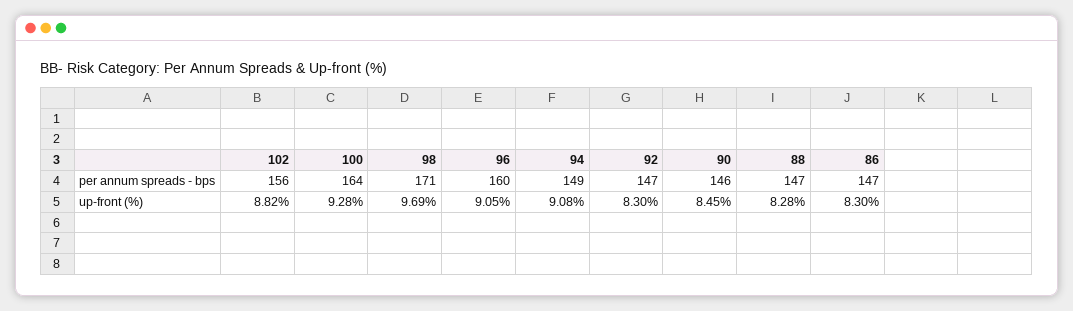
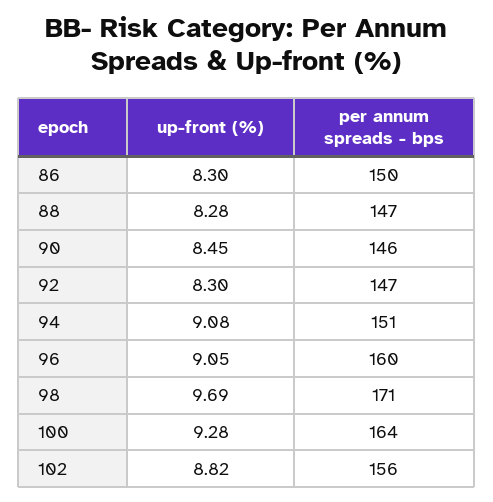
  {
    "102": {
      "per annum spreads - bps": 156,
      "up-front (%)": 8.82
    },
    "100": {
      "per annum spreads - bps": 164,
      "up-front (%)": 9.28
    },
    "98": {
      "per annum spreads - bps": 171,
      "up-front (%)": 9.69
    },
    "96": {
      "per annum spreads - bps": 160,
      "up-front (%)": 9.05
    },
    "94": {
-     "per annum spreads - bps": 149,
+     "per annum spreads - bps": 151,
      "up-front (%)": 9.08
    },
    "92": {
      "per annum spreads - bps": 147,
      "up-front (%)": 8.3
    },
    "90": {
      "per annum spreads - bps": 146,
      "up-front (%)": 8.45
    },
    "88": {
      "per annum spreads - bps": 147,
      "up-front (%)": 8.28
    },
    "86": {
-     "per annum spreads - bps": 147,
+     "per annum spreads - bps": 150,
      "up-front (%)": 8.3
    }
  }

